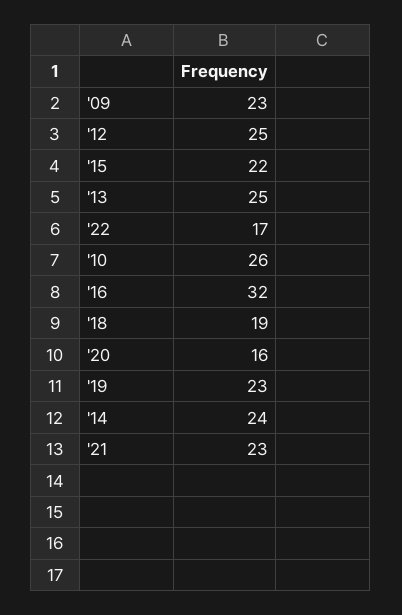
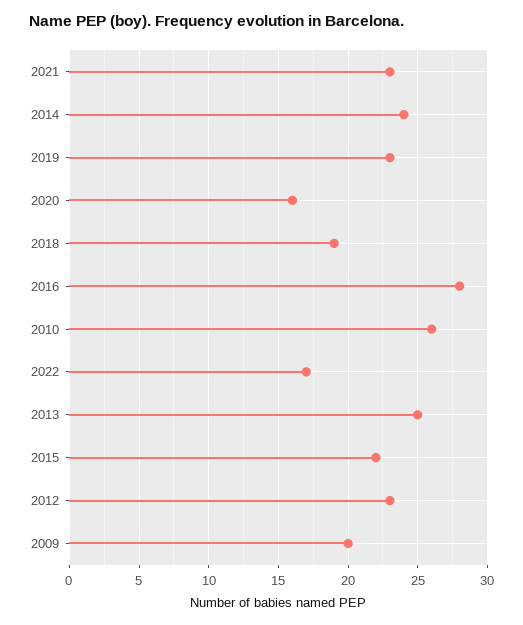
  {
-   "'09": 23,
+   "'09": 20,
-   "'12": 25,
+   "'12": 23,
    "'15": 22,
    "'13": 25,
    "'22": 17,
    "'10": 26,
-   "'16": 32,
+   "'16": 28,
    "'18": 19,
    "'20": 16,
    "'19": 23,
    "'14": 24,
    "'21": 23
  }

